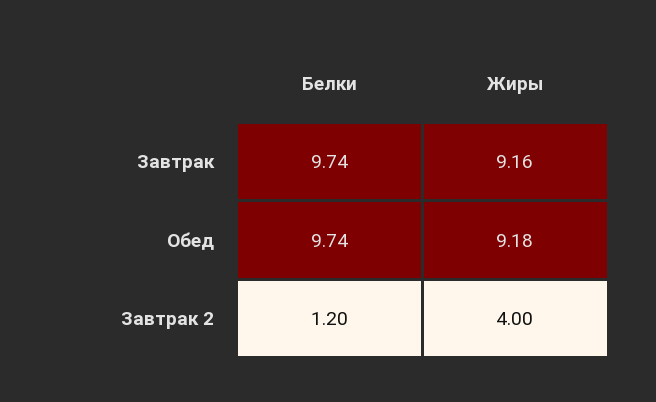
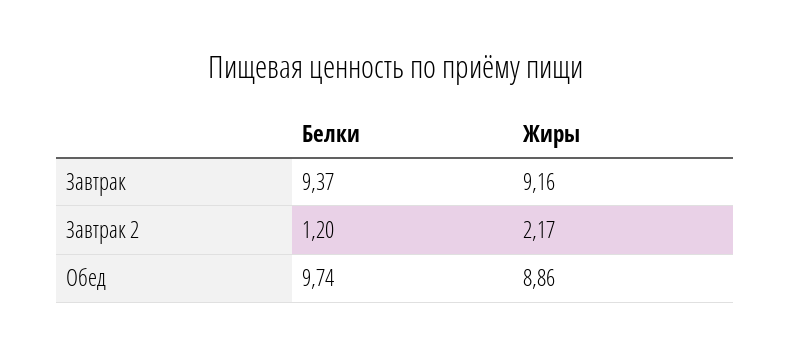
  {
    "Белки": {
-     "Завтрак": 9.74,
+     "Завтрак": 9.37,
      "Обед": 9.74,
      "Завтрак 2": 1.2
    },
    "Жиры": {
      "Завтрак": 9.16,
-     "Обед": 9.18,
+     "Обед": 8.86,
-     "Завтрак 2": 4
+     "Завтрак 2": 2.17
    }
  }

